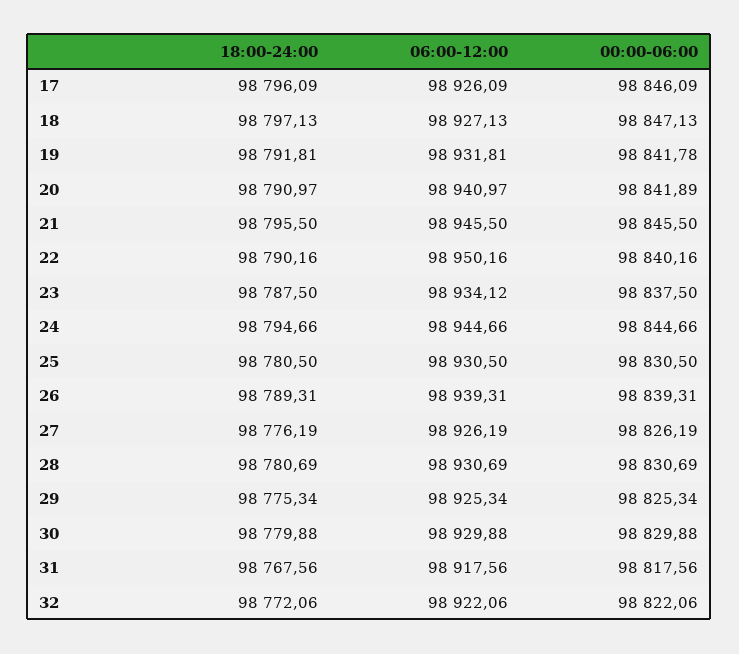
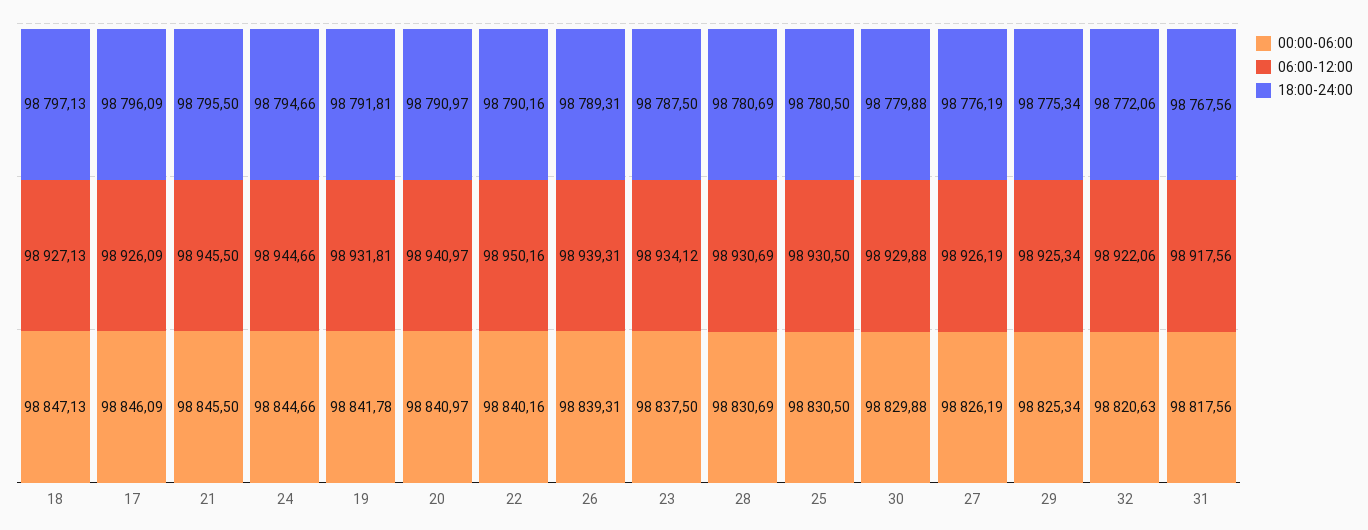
  {
    "18:00-24:00": {
      "17": 98796.09,
      "18": 98797.13,
      "19": 98791.81,
      "20": 98790.97,
      "21": 98795.5,
      "22": 98790.16,
      "23": 98787.5,
      "24": 98794.66,
      "25": 98780.5,
      "26": 98789.31,
      "27": 98776.19,
      "28": 98780.69,
      "29": 98775.34,
      "30": 98779.88,
      "31": 98767.56,
      "32": 98772.06
    },
    "06:00-12:00": {
      "17": 98926.09,
      "18": 98927.13,
      "19": 98931.81,
      "20": 98940.97,
      "21": 98945.5,
      "22": 98950.16,
      "23": 98934.12,
      "24": 98944.66,
      "25": 98930.5,
      "26": 98939.31,
      "27": 98926.19,
      "28": 98930.69,
      "29": 98925.34,
      "30": 98929.88,
      "31": 98917.56,
      "32": 98922.06
    },
    "00:00-06:00": {
      "17": 98846.09,
      "18": 98847.13,
      "19": 98841.78,
-     "20": 98841.89,
+     "20": 98840.97,
      "21": 98845.5,
      "22": 98840.16,
      "23": 98837.5,
      "24": 98844.66,
      "25": 98830.5,
      "26": 98839.31,
      "27": 98826.19,
      "28": 98830.69,
      "29": 98825.34,
      "30": 98829.88,
      "31": 98817.56,
-     "32": 98822.06
+     "32": 98820.63
    }
  }

